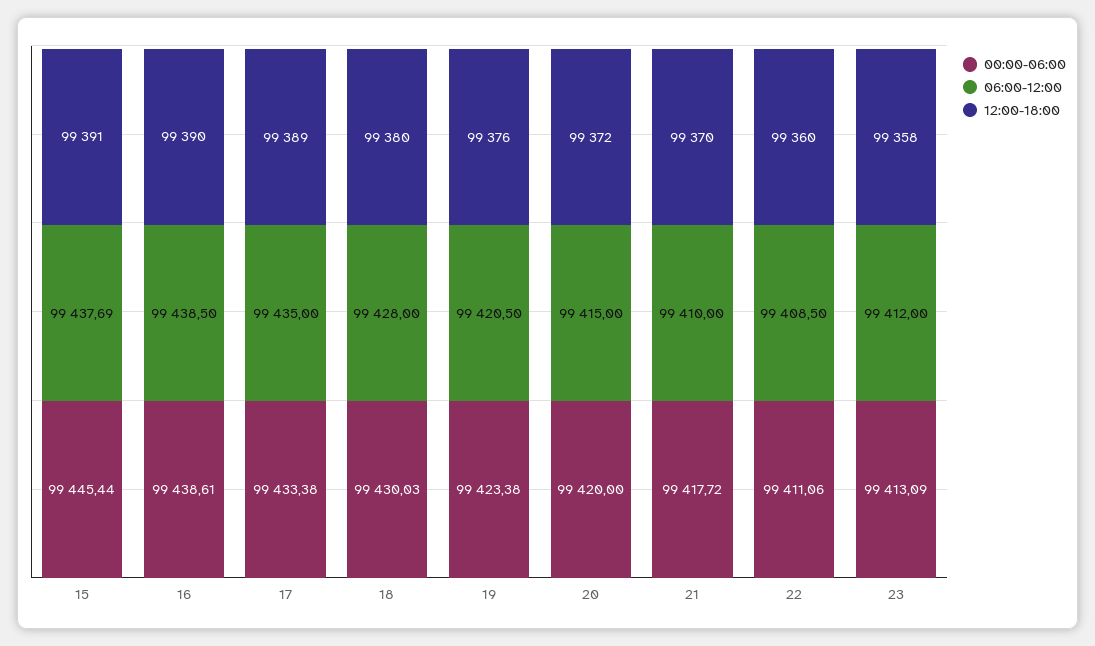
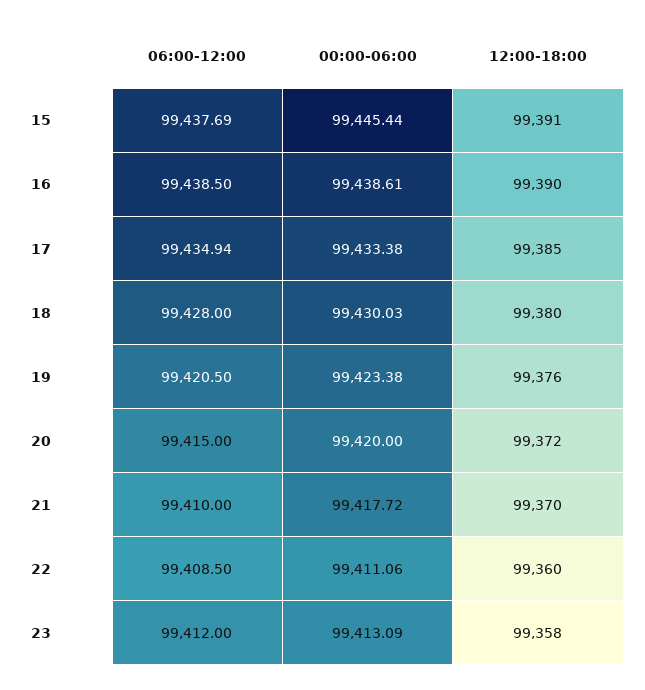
  {
    "00:00-06:00": {
      "15": 99445.44,
      "16": 99438.61,
      "17": 99433.38,
      "18": 99430.03,
      "19": 99423.38,
      "20": 99420,
      "21": 99417.72,
      "22": 99411.06,
      "23": 99413.09
    },
    "06:00-12:00": {
      "15": 99437.69,
      "16": 99438.5,
-     "17": 99435,
+     "17": 99434.94,
      "18": 99428,
      "19": 99420.5,
      "20": 99415,
      "21": 99410,
      "22": 99408.5,
      "23": 99412
    },
    "12:00-18:00": {
      "15": 99391,
      "16": 99390,
-     "17": 99389,
+     "17": 99385,
      "18": 99380,
      "19": 99376,
      "20": 99372,
      "21": 99370,
      "22": 99360,
      "23": 99358
    }
  }

